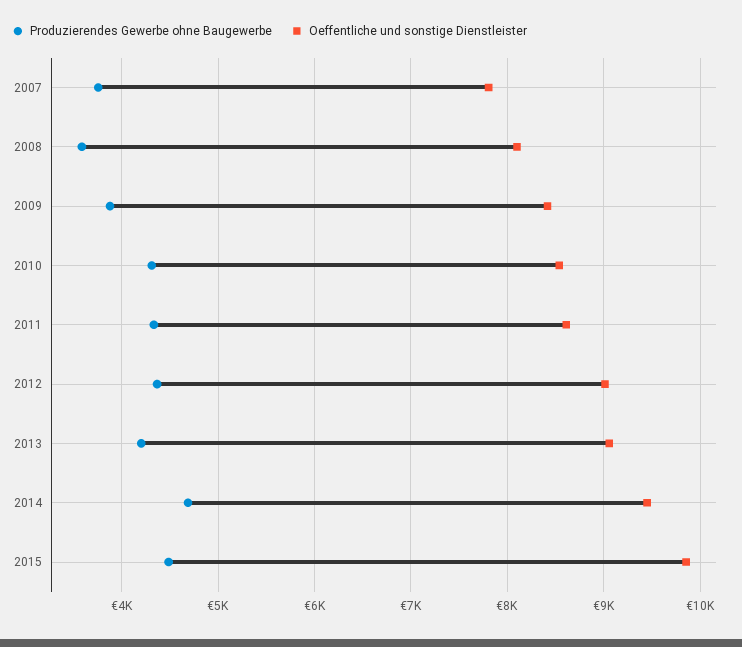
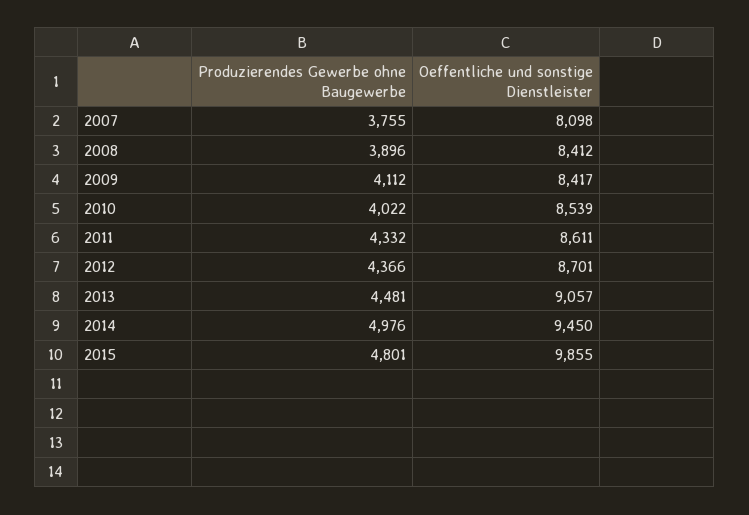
  {
    "Produzierendes Gewerbe ohne Baugewerbe": {
      "2007": 3755,
-     "2008": 3600,
+     "2008": 3896,
-     "2009": 3900,
+     "2009": 4112,
-     "2010": 4300,
+     "2010": 4022,
      "2011": 4332,
      "2012": 4366,
-     "2013": 4200,
+     "2013": 4481,
-     "2014": 4700,
+     "2014": 4976,
-     "2015": 4500
+     "2015": 4801
    },
    "Oeffentliche und sonstige Dienstleister": {
-     "2007": 7800,
+     "2007": 8098,
-     "2008": 8100,
+     "2008": 8412,
      "2009": 8417,
      "2010": 8539,
      "2011": 8611,
-     "2012": 9000,
+     "2012": 8701,
      "2013": 9057,
      "2014": 9450,
      "2015": 9855
    }
  }

